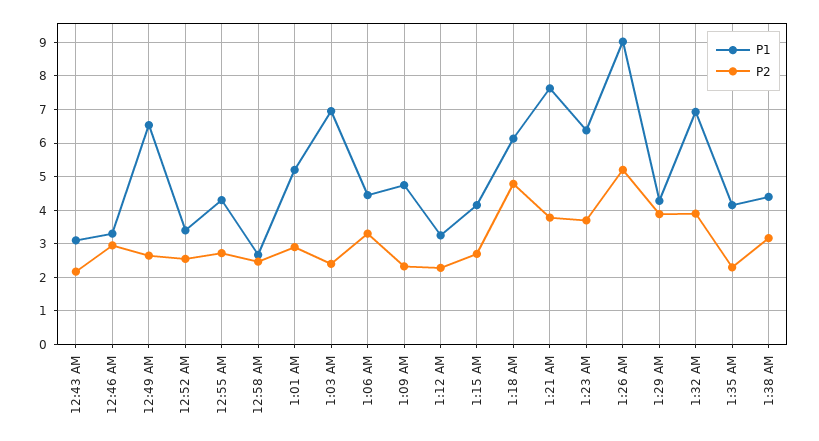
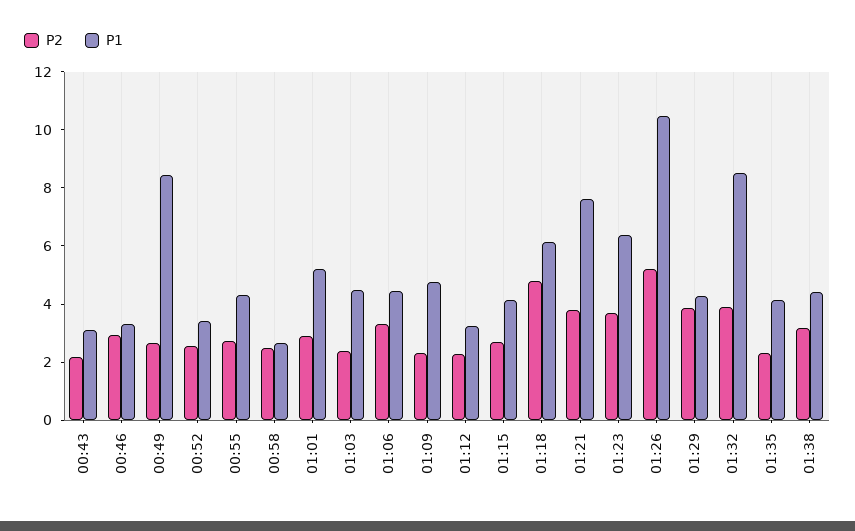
  {
    "P1": {
      "12:43 AM": 3.2,
      "12:46 AM": 3.4,
-     "12:49 AM": 6.6,
+     "12:49 AM": 8.5,
      "12:52 AM": 3.4,
      "12:55 AM": 4.4,
      "12:58 AM": 2.6,
      "1:01 AM": 5.2,
-     "1:03 AM": 7,
+     "1:03 AM": 4.5,
      "1:06 AM": 4.4,
      "1:09 AM": 4.8,
      "1:12 AM": 3.2,
      "1:15 AM": 4.2,
      "1:18 AM": 6.2,
      "1:21 AM": 7.6,
      "1:23 AM": 6.4,
-     "1:26 AM": 9,
+     "1:26 AM": 10.5,
      "1:29 AM": 4.2,
-     "1:32 AM": 7,
+     "1:32 AM": 8.5,
      "1:35 AM": 4.2,
      "1:38 AM": 4.4
    },
    "P2": {
      "12:43 AM": 2.2,
      "12:46 AM": 3,
      "12:49 AM": 2.6,
      "12:52 AM": 2.6,
      "12:55 AM": 2.8,
      "12:58 AM": 2.4,
      "1:01 AM": 3,
      "1:03 AM": 2.4,
      "1:06 AM": 3.4,
      "1:09 AM": 2.4,
      "1:12 AM": 2.2,
      "1:15 AM": 2.8,
      "1:18 AM": 4.8,
      "1:21 AM": 3.8,
      "1:23 AM": 3.8,
      "1:26 AM": 5.2,
      "1:29 AM": 3.8,
      "1:32 AM": 4,
      "1:35 AM": 2.4,
      "1:38 AM": 3.2
    }
  }

